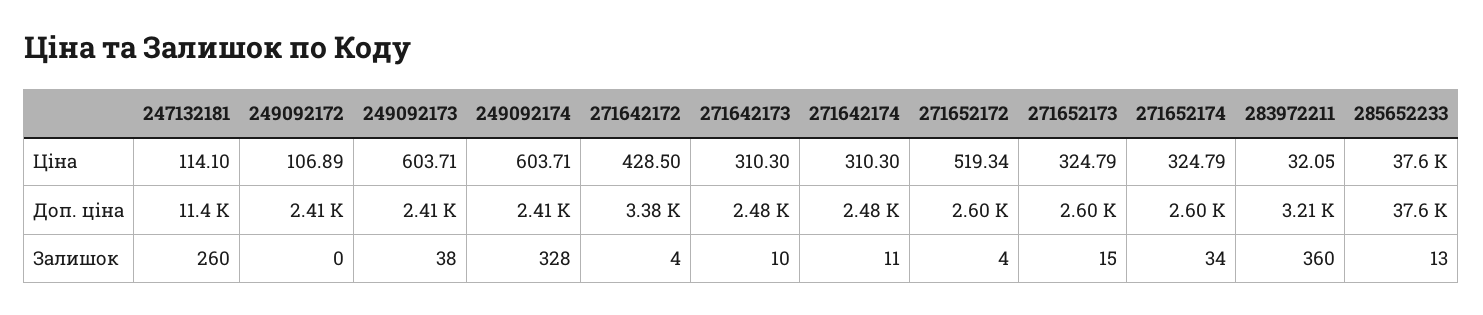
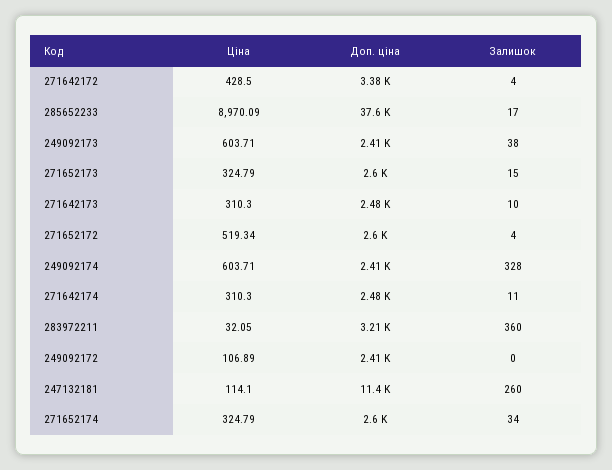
  {
    "247132181": {
      "Ціна": 114.1,
      "Доп. ціна": 11400,
      "Залишок": 260
    },
    "249092172": {
      "Ціна": 106.89,
      "Доп. ціна": 2410,
      "Залишок": 0
    },
    "249092173": {
      "Ціна": 603.71,
      "Доп. ціна": 2410,
      "Залишок": 38
    },
    "249092174": {
      "Ціна": 603.71,
      "Доп. ціна": 2410,
      "Залишок": 328
    },
    "271642172": {
      "Ціна": 428.5,
      "Доп. ціна": 3380,
      "Залишок": 4
    },
    "271642173": {
      "Ціна": 310.3,
      "Доп. ціна": 2480,
      "Залишок": 10
    },
    "271642174": {
      "Ціна": 310.3,
      "Доп. ціна": 2480,
      "Залишок": 11
    },
    "271652172": {
      "Ціна": 519.34,
      "Доп. ціна": 2600,
      "Залишок": 4
    },
    "271652173": {
      "Ціна": 324.79,
      "Доп. ціна": 2600,
      "Залишок": 15
    },
    "271652174": {
      "Ціна": 324.79,
      "Доп. ціна": 2600,
      "Залишок": 34
    },
    "283972211": {
      "Ціна": 32.05,
      "Доп. ціна": 3210,
      "Залишок": 360
    },
    "285652233": {
-     "Ціна": 37600,
+     "Ціна": 8970.09,
      "Доп. ціна": 37600,
-     "Залишок": 13
+     "Залишок": 17
    }
  }

